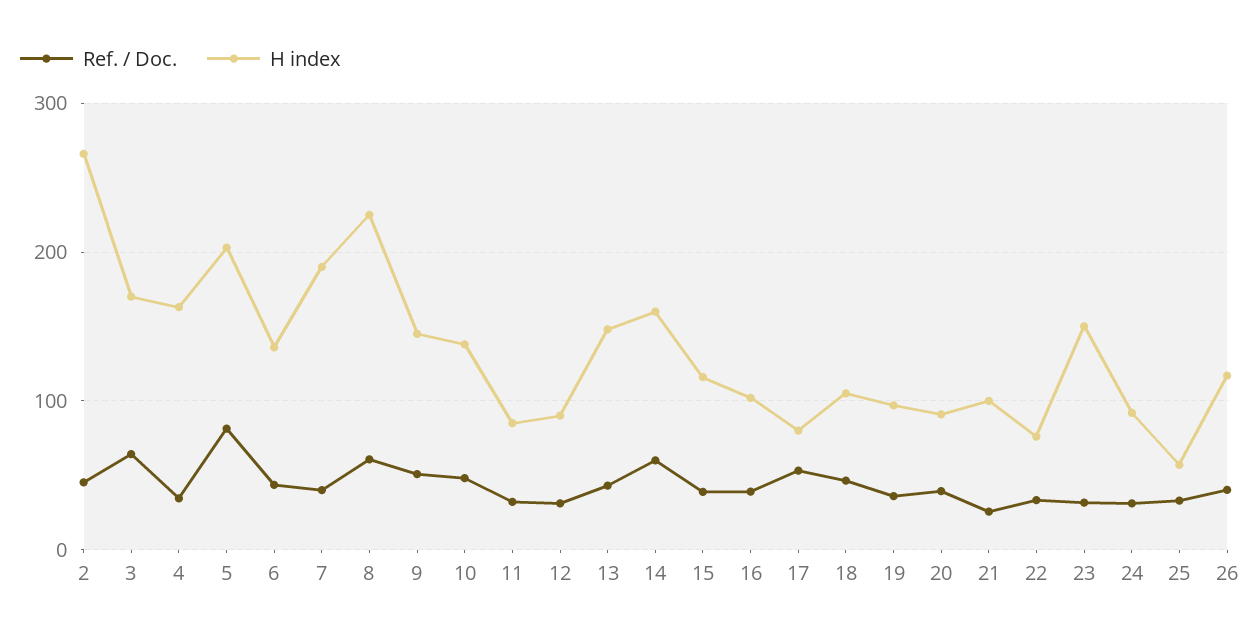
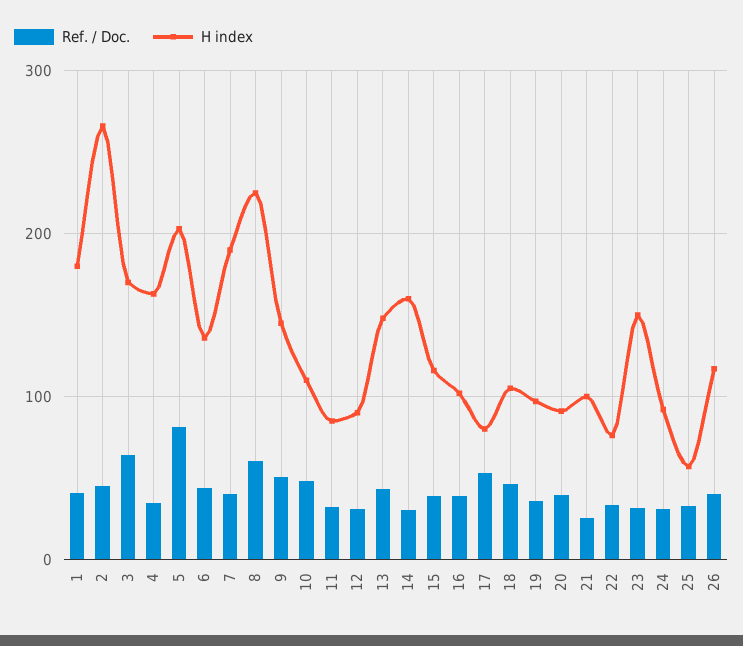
  {
    "Ref. / Doc.": {
      "2": 50,
      "3": 60,
      "4": 30,
      "5": 80,
      "6": 40,
      "7": 40,
      "8": 60,
      "9": 50,
      "10": 50,
      "11": 30,
      "12": 30,
      "13": 40,
-     "14": 60,
+     "14": 30,
      "15": 40,
      "16": 40,
      "17": 50,
      "18": 50,
      "19": 40,
      "20": 40,
      "21": 30,
      "22": 30,
      "23": 30,
      "24": 30,
      "25": 30,
-     "26": 40
+     "26": 40,
+     "1": 40
    },
    "H index": {
      "2": 270,
      "3": 170,
      "4": 160,
      "5": 200,
      "6": 140,
      "7": 190,
      "8": 230,
      "9": 150,
-     "10": 140,
+     "10": 110,
      "11": 90,
      "12": 90,
      "13": 150,
      "14": 160,
      "15": 120,
      "16": 100,
      "17": 80,
      "18": 110,
      "19": 100,
      "20": 90,
      "21": 100,
      "22": 80,
      "23": 150,
      "24": 90,
      "25": 60,
-     "26": 120
+     "26": 120,
+     "1": 180
    }
  }

